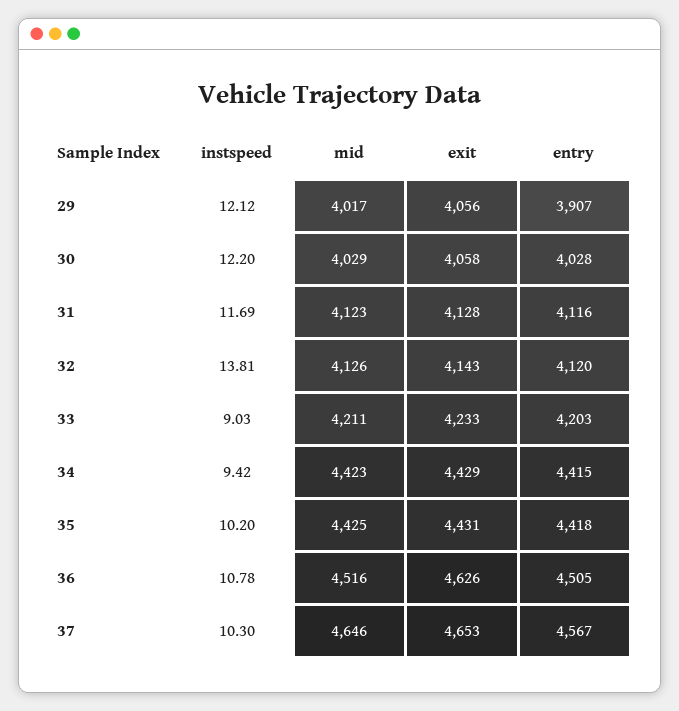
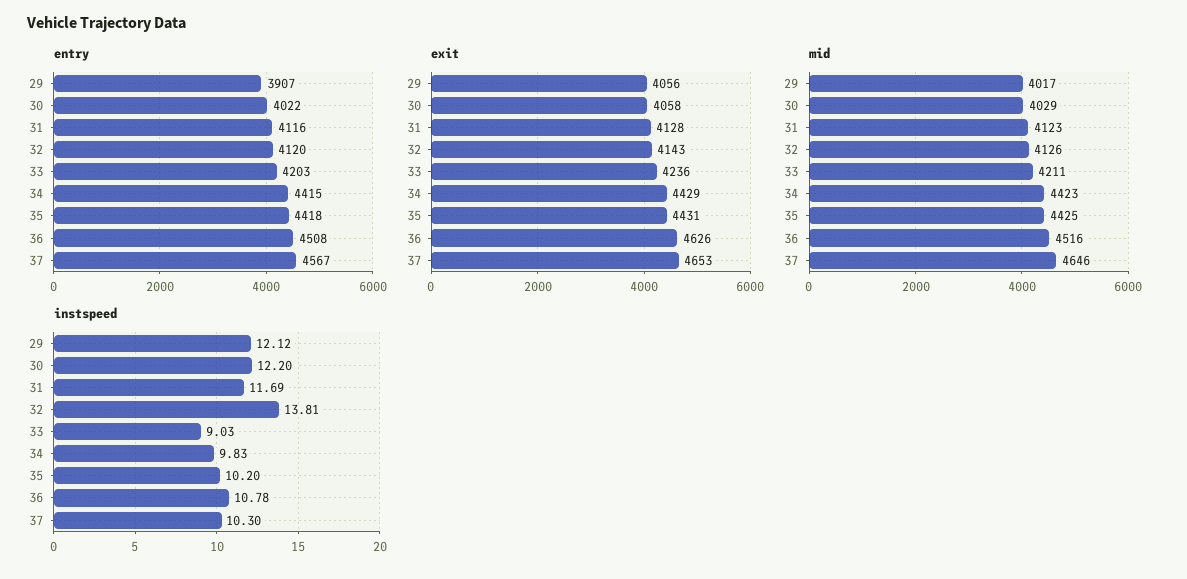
  {
    "instspeed": {
      "29": 12.12,
      "30": 12.2,
      "31": 11.69,
      "32": 13.81,
      "33": 9.03,
-     "34": 9.42,
+     "34": 9.83,
      "35": 10.2,
      "36": 10.78,
      "37": 10.3
    },
    "mid": {
      "29": 4017,
      "30": 4029,
      "31": 4123,
      "32": 4126,
      "33": 4211,
      "34": 4423,
      "35": 4425,
      "36": 4516,
      "37": 4646
    },
    "exit": {
      "29": 4056,
      "30": 4058,
      "31": 4128,
      "32": 4143,
-     "33": 4233,
+     "33": 4236,
      "34": 4429,
      "35": 4431,
      "36": 4626,
      "37": 4653
    },
    "entry": {
      "29": 3907,
-     "30": 4028,
+     "30": 4022,
      "31": 4116,
      "32": 4120,
      "33": 4203,
      "34": 4415,
      "35": 4418,
-     "36": 4505,
+     "36": 4508,
      "37": 4567
    }
  }

